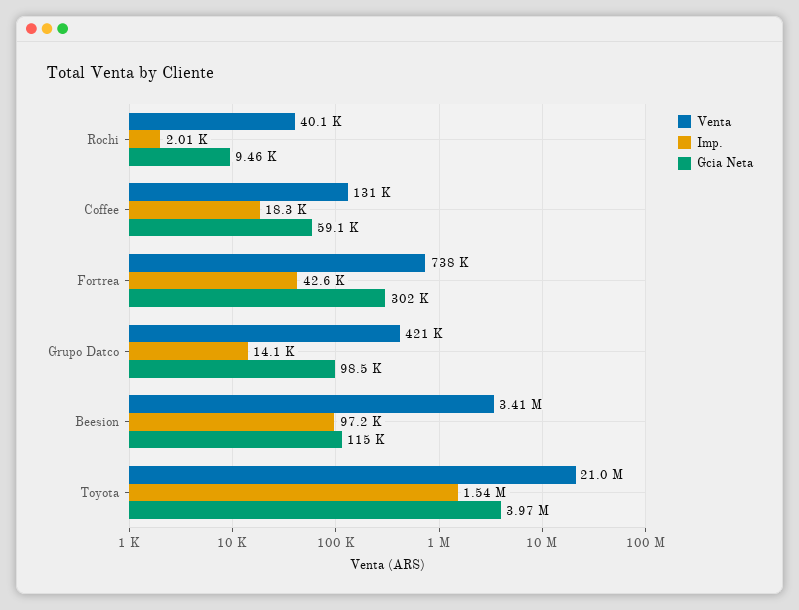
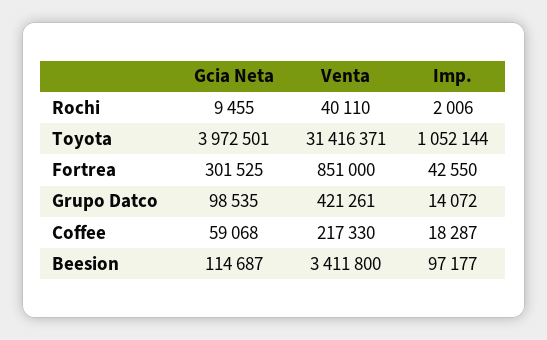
  {
    "Venta": {
      "Rochi": 40110,
-     "Coffee": 131000,
+     "Coffee": 217330,
-     "Fortrea": 738000,
+     "Fortrea": 851000,
      "Grupo Datco": 421261,
      "Beesion": 3411800,
-     "Toyota": 21000000
+     "Toyota": 31416371
    },
    "Imp.": {
      "Rochi": 2006,
      "Coffee": 18287,
      "Fortrea": 42550,
      "Grupo Datco": 14072,
      "Beesion": 97177,
-     "Toyota": 1540000
+     "Toyota": 1052144
    },
    "Gcia Neta": {
      "Rochi": 9455,
      "Coffee": 59068,
      "Fortrea": 301525,
      "Grupo Datco": 98535,
      "Beesion": 114687,
      "Toyota": 3972501
    }
  }

